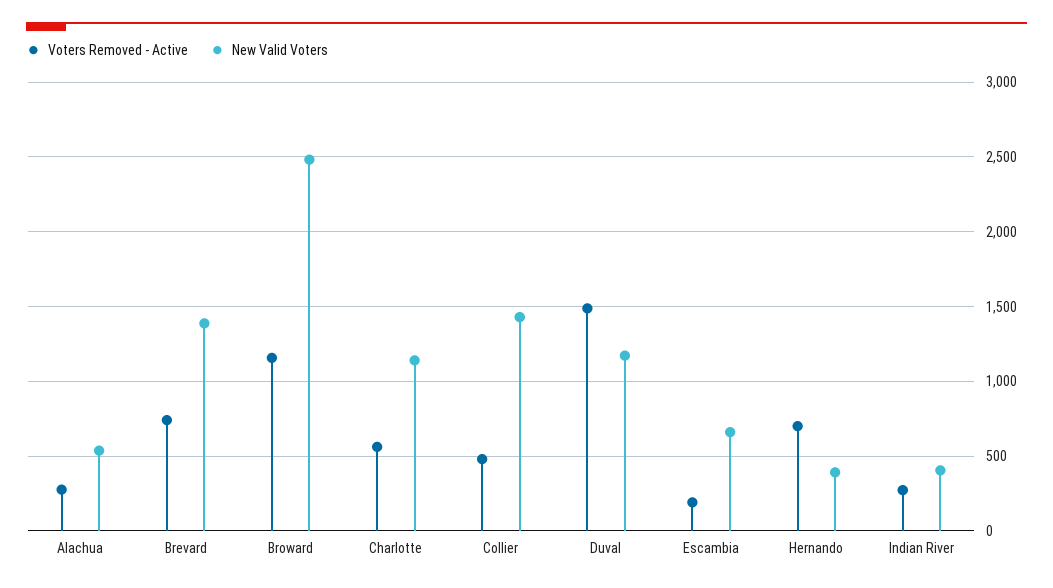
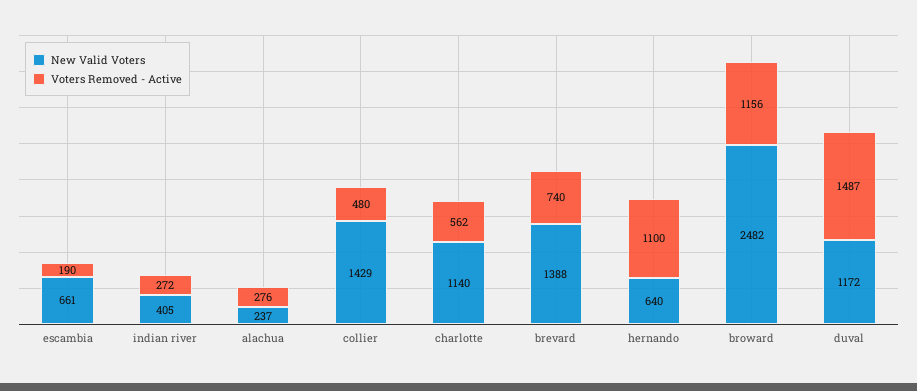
  {
    "Voters Removed - Active": {
      "Alachua": 276,
      "Brevard": 740,
      "Broward": 1156,
      "Charlotte": 562,
      "Collier": 480,
      "Duval": 1487,
      "Escambia": 190,
-     "Hernando": 700,
+     "Hernando": 1100,
      "Indian River": 272
    },
    "New Valid Voters": {
-     "Alachua": 550,
+     "Alachua": 237,
      "Brevard": 1388,
      "Broward": 2482,
      "Charlotte": 1140,
      "Collier": 1429,
      "Duval": 1172,
      "Escambia": 661,
-     "Hernando": 400,
+     "Hernando": 640,
      "Indian River": 405
    }
  }

